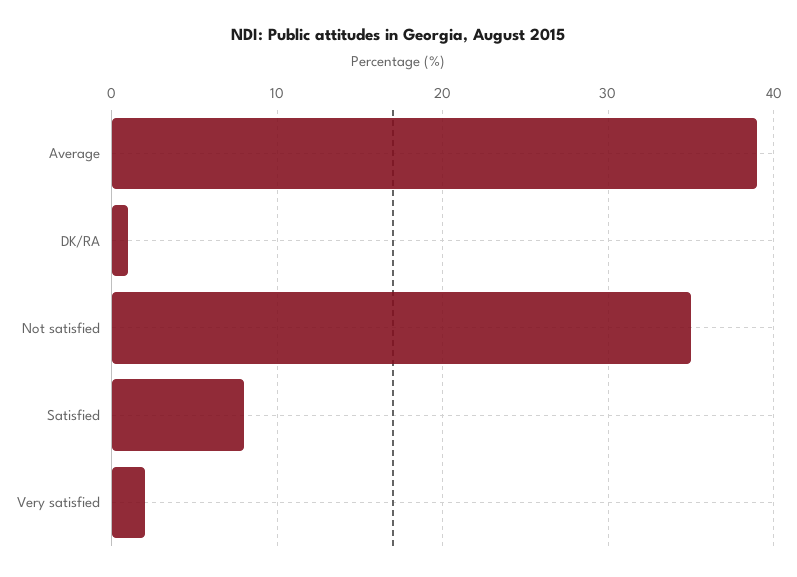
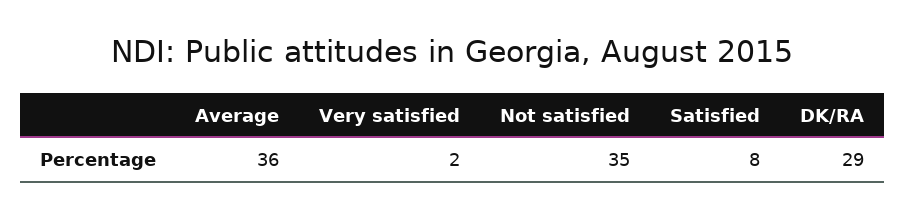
  {
-   "Average": 39,
+   "Average": 36,
-   "DK/RA": 1,
+   "DK/RA": 29,
    "Not satisfied": 35,
    "Satisfied": 8,
    "Very satisfied": 2
  }

